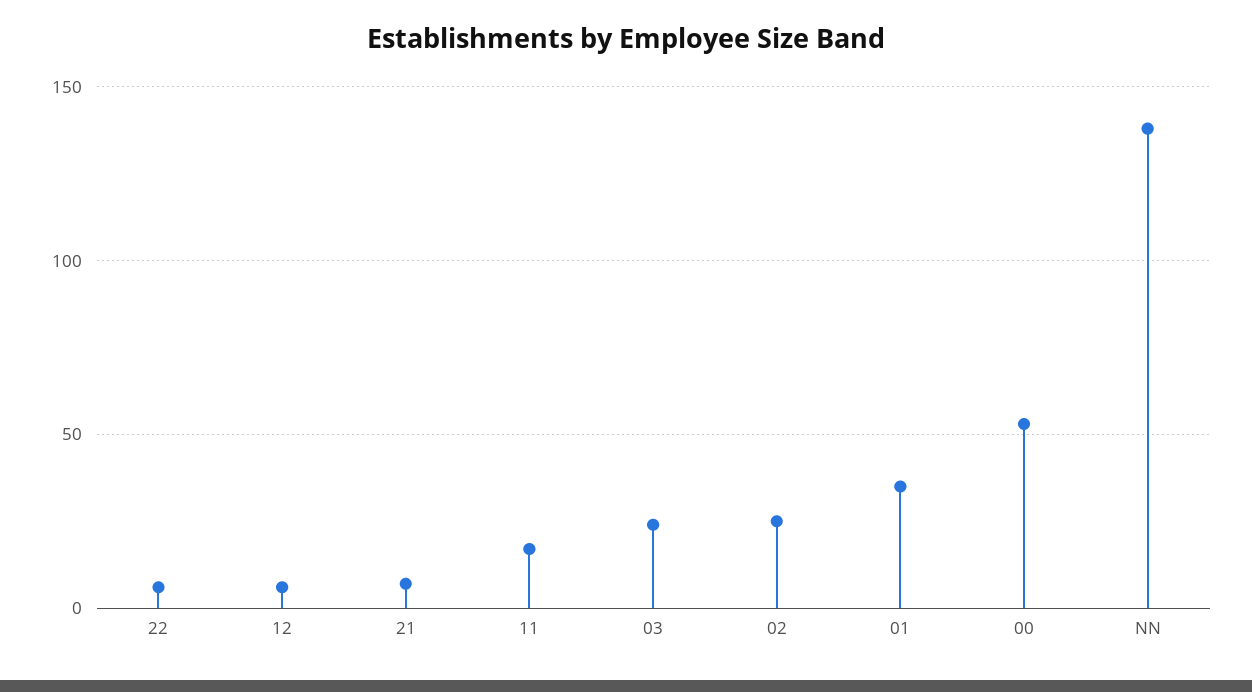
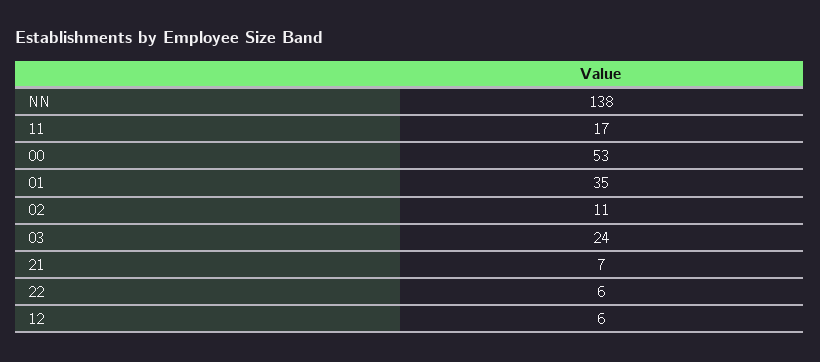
  {
    "22": 6,
    "12": 6,
    "21": 7,
    "11": 17,
    "03": 24,
-   "02": 25,
+   "02": 11,
    "01": 35,
    "00": 53,
    "NN": 138
  }

